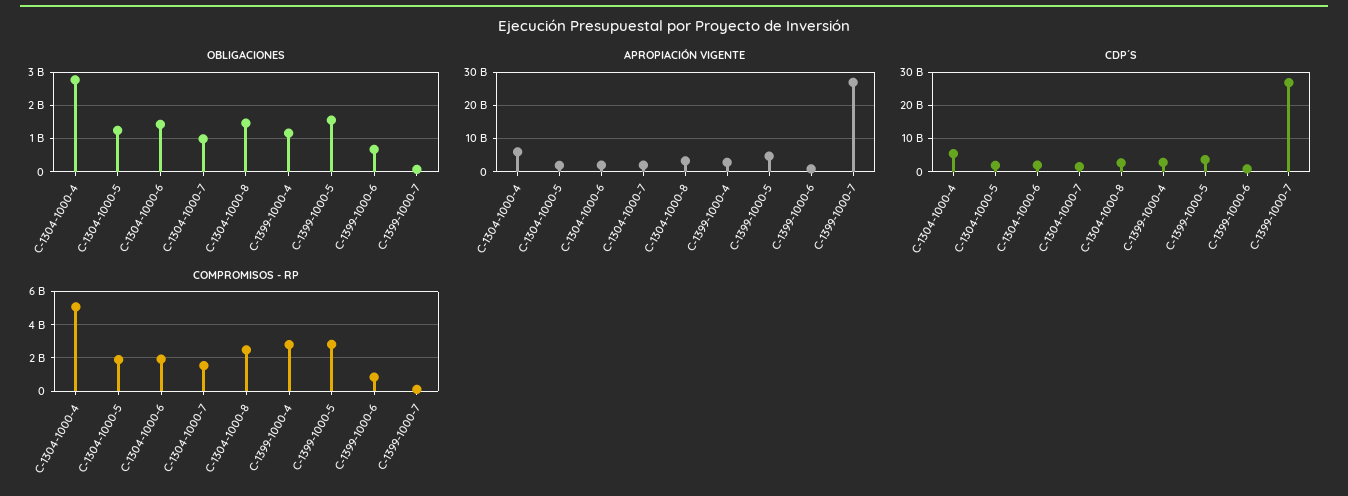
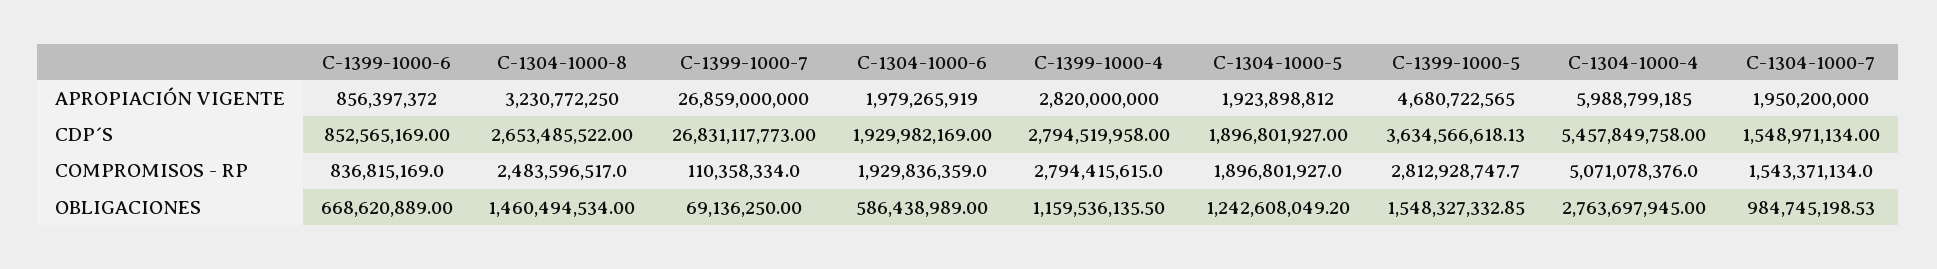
  {
    "OBLIGACIONES": {
      "C-1304-1000-4": 2763697945,
      "C-1304-1000-5": 1242608049.2,
-     "C-1304-1000-6": 1400000000,
+     "C-1304-1000-6": 586438989,
      "C-1304-1000-7": 984745198.53,
      "C-1304-1000-8": 1460494534,
      "C-1399-1000-4": 1159536135.5,
      "C-1399-1000-5": 1548327332.85,
      "C-1399-1000-6": 668620889,
      "C-1399-1000-7": 69136250
    },
    "APROPIACIÓN VIGENTE": {
      "C-1304-1000-4": 5988799185,
      "C-1304-1000-5": 1923898812,
      "C-1304-1000-6": 1979265919,
      "C-1304-1000-7": 1950200000,
      "C-1304-1000-8": 3230772250,
      "C-1399-1000-4": 2820000000,
      "C-1399-1000-5": 4680722565,
      "C-1399-1000-6": 856397372,
      "C-1399-1000-7": 26859000000
    },
    "CDP´S": {
      "C-1304-1000-4": 5457849758,
      "C-1304-1000-5": 1896801927,
      "C-1304-1000-6": 1929982169,
      "C-1304-1000-7": 1548971134,
      "C-1304-1000-8": 2653485522,
      "C-1399-1000-4": 2794519958,
      "C-1399-1000-5": 3634566618.13,
      "C-1399-1000-6": 852565169,
      "C-1399-1000-7": 26831117773
    },
    "COMPROMISOS - RP": {
      "C-1304-1000-4": 5071078376,
      "C-1304-1000-5": 1896801927,
      "C-1304-1000-6": 1929836359,
      "C-1304-1000-7": 1543371134,
      "C-1304-1000-8": 2483596517,
      "C-1399-1000-4": 2794415615,
      "C-1399-1000-5": 2812928747.7,
      "C-1399-1000-6": 836815169,
      "C-1399-1000-7": 110358334
    }
  }

